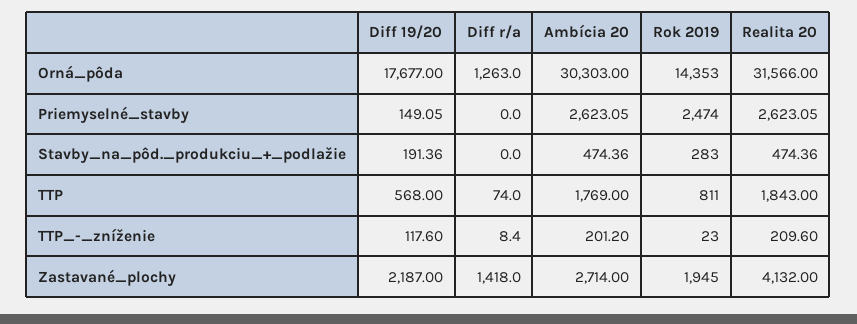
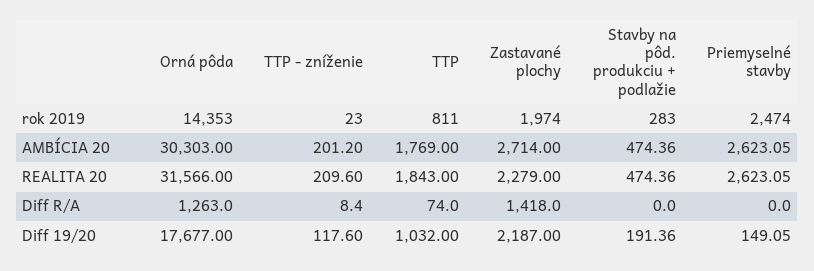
  {
    "Diff 19/20": {
      "Orná_pôda": 17677,
      "Priemyselné_stavby": 149.05,
      "Stavby_na_pôd._produkciu_+_podlažie": 191.36,
-     "TTP": 568,
+     "TTP": 1032,
      "TTP_-_zníženie": 117.6,
      "Zastavané_plochy": 2187
    },
    "Diff r/a": {
      "Orná_pôda": 1263,
      "Priemyselné_stavby": 0,
      "Stavby_na_pôd._produkciu_+_podlažie": 0,
      "TTP": 74,
      "TTP_-_zníženie": 8.4,
      "Zastavané_plochy": 1418
    },
    "Ambícia 20": {
      "Orná_pôda": 30303,
      "Priemyselné_stavby": 2623.05,
      "Stavby_na_pôd._produkciu_+_podlažie": 474.36,
      "TTP": 1769,
      "TTP_-_zníženie": 201.2,
      "Zastavané_plochy": 2714
    },
    "Rok 2019": {
      "Orná_pôda": 14353,
      "Priemyselné_stavby": 2474,
      "Stavby_na_pôd._produkciu_+_podlažie": 283,
      "TTP": 811,
      "TTP_-_zníženie": 23,
-     "Zastavané_plochy": 1945
+     "Zastavané_plochy": 1974
    },
    "Realita 20": {
      "Orná_pôda": 31566,
      "Priemyselné_stavby": 2623.05,
      "Stavby_na_pôd._produkciu_+_podlažie": 474.36,
      "TTP": 1843,
      "TTP_-_zníženie": 209.6,
-     "Zastavané_plochy": 4132
+     "Zastavané_plochy": 2279
    }
  }

